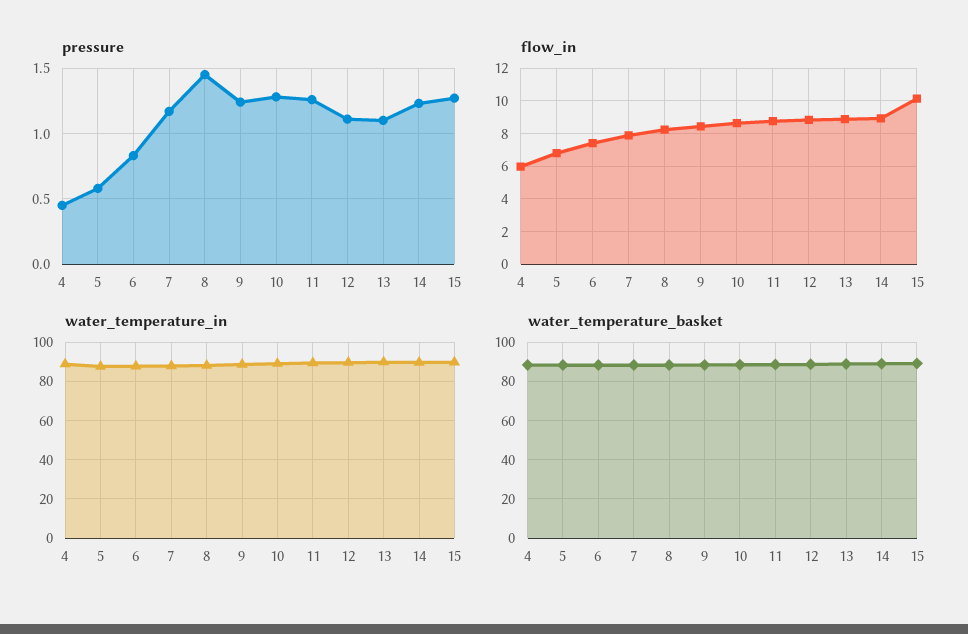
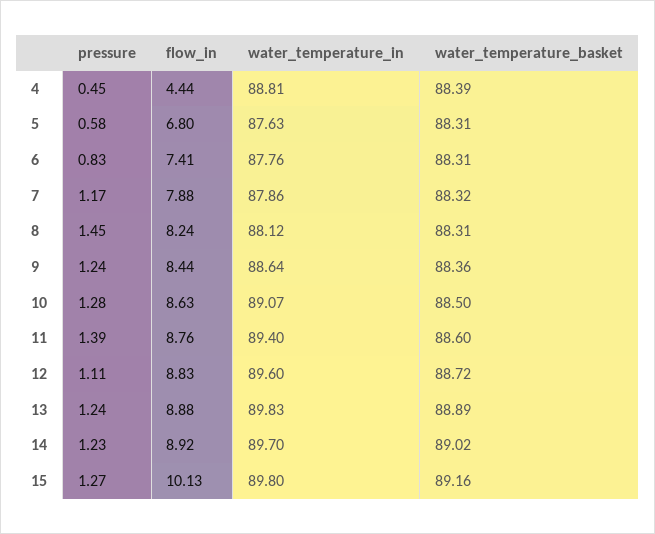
  {
    "pressure": {
      "4": 0.45,
      "5": 0.58,
      "6": 0.83,
      "7": 1.17,
      "8": 1.45,
      "9": 1.24,
      "10": 1.28,
-     "11": 1.25,
+     "11": 1.39,
      "12": 1.11,
-     "13": 1.1,
+     "13": 1.24,
      "14": 1.23,
      "15": 1.27
    },
    "flow_in": {
-     "4": 6,
+     "4": 4.44,
      "5": 6.8,
      "6": 7.41,
      "7": 7.88,
      "8": 8.24,
      "9": 8.44,
      "10": 8.63,
      "11": 8.76,
      "12": 8.83,
      "13": 8.88,
      "14": 8.92,
      "15": 10.13
    },
    "water_temperature_in": {
      "4": 88.81,
      "5": 87.63,
      "6": 87.76,
      "7": 87.86,
      "8": 88.12,
      "9": 88.64,
      "10": 89.07,
      "11": 89.4,
      "12": 89.6,
      "13": 89.83,
      "14": 89.7,
      "15": 89.8
    },
    "water_temperature_basket": {
      "4": 88.39,
      "5": 88.31,
      "6": 88.31,
      "7": 88.32,
      "8": 88.31,
      "9": 88.36,
      "10": 88.5,
      "11": 88.6,
      "12": 88.72,
      "13": 88.89,
      "14": 89.02,
      "15": 89.16
    }
  }

